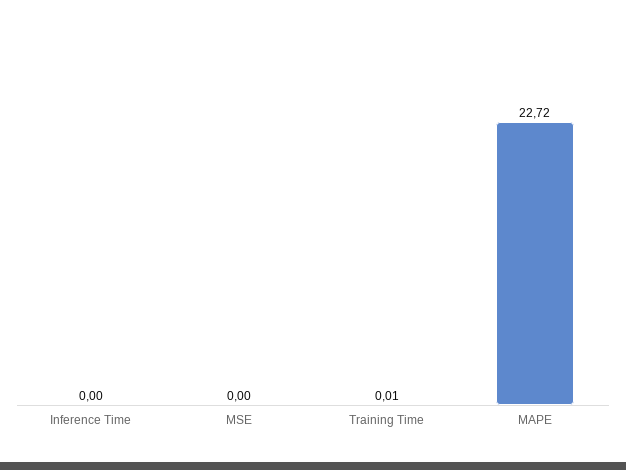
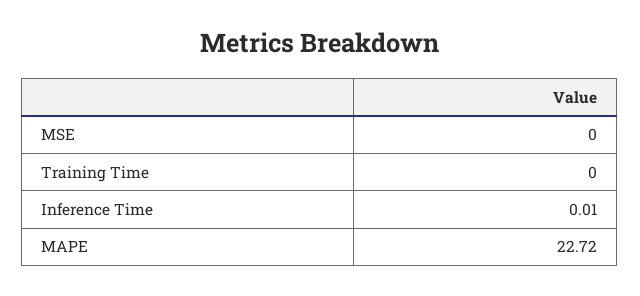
  {
-   "Inference Time": 0,
+   "Inference Time": 0.01,
    "MSE": 0,
-   "Training Time": 0.01,
+   "Training Time": 0,
    "MAPE": 22.72
  }

